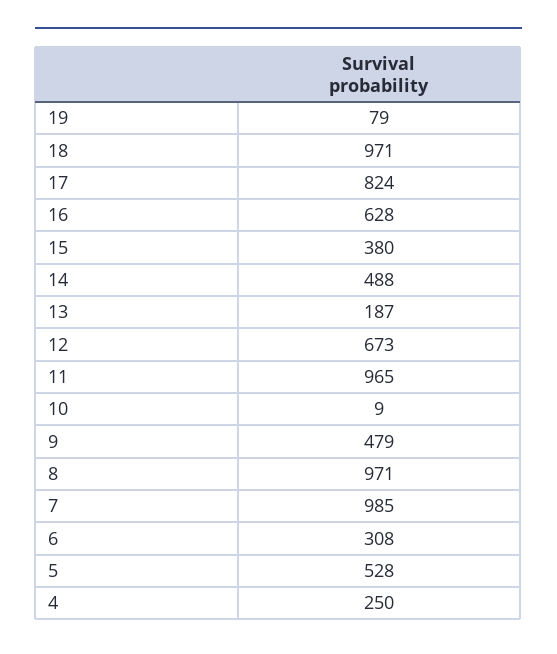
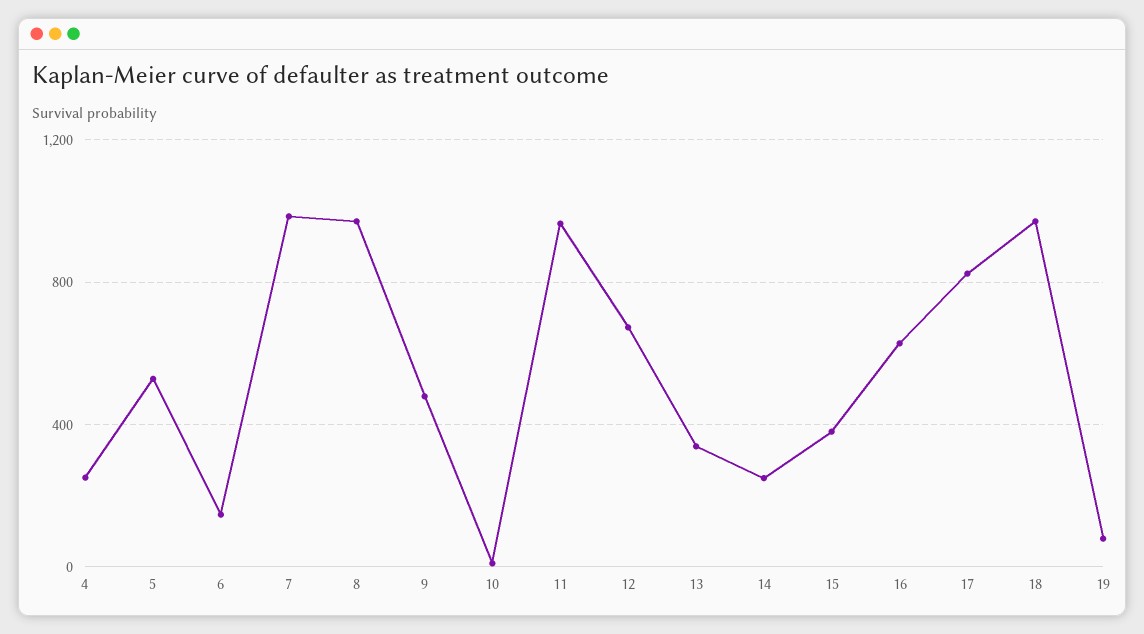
  {
    "19": 79,
    "18": 971,
    "17": 824,
    "16": 628,
    "15": 380,
-   "14": 488,
+   "14": 250,
-   "13": 187,
+   "13": 350,
    "12": 673,
    "11": 965,
    "10": 9,
    "9": 479,
    "8": 971,
    "7": 985,
-   "6": 308,
+   "6": 150,
    "5": 528,
    "4": 250
  }

